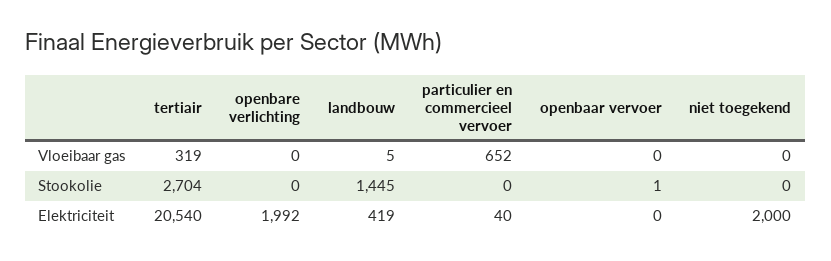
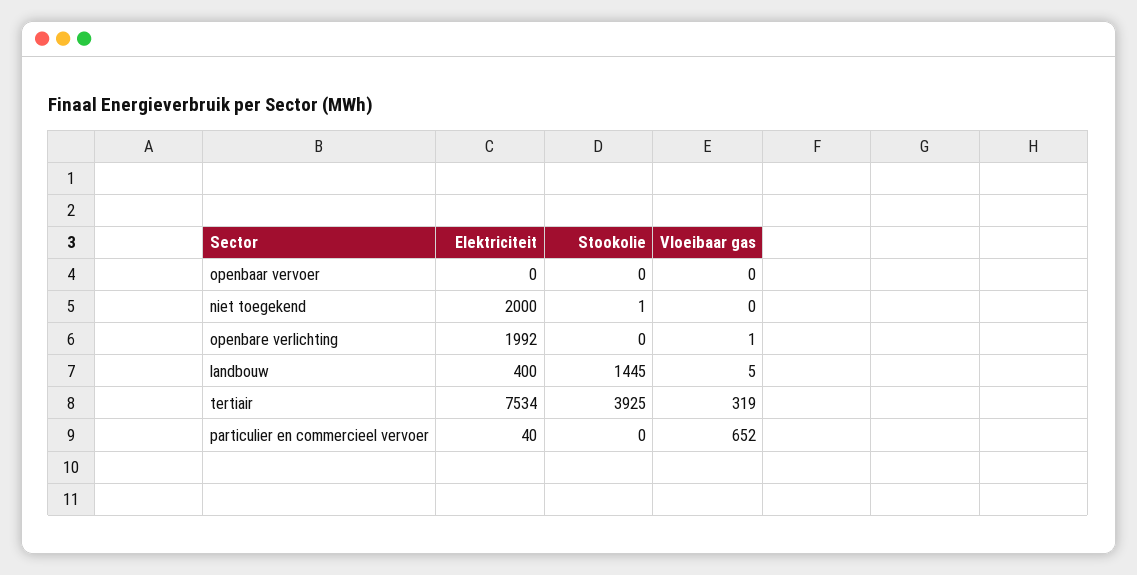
  {
    "tertiair": {
      "Vloeibaar gas": 319,
-     "Stookolie": 2704,
+     "Stookolie": 3925,
-     "Elektriciteit": 20540
+     "Elektriciteit": 7534
    },
    "openbare verlichting": {
-     "Vloeibaar gas": 0,
+     "Vloeibaar gas": 1,
      "Stookolie": 0,
      "Elektriciteit": 1992
    },
    "landbouw": {
      "Vloeibaar gas": 5,
      "Stookolie": 1445,
-     "Elektriciteit": 419
+     "Elektriciteit": 400
    },
    "particulier en commercieel vervoer": {
      "Vloeibaar gas": 652,
      "Stookolie": 0,
      "Elektriciteit": 40
    },
    "openbaar vervoer": {
      "Vloeibaar gas": 0,
-     "Stookolie": 1,
+     "Stookolie": 0,
      "Elektriciteit": 0
    },
    "niet toegekend": {
      "Vloeibaar gas": 0,
-     "Stookolie": 0,
+     "Stookolie": 1,
      "Elektriciteit": 2000
    }
  }

